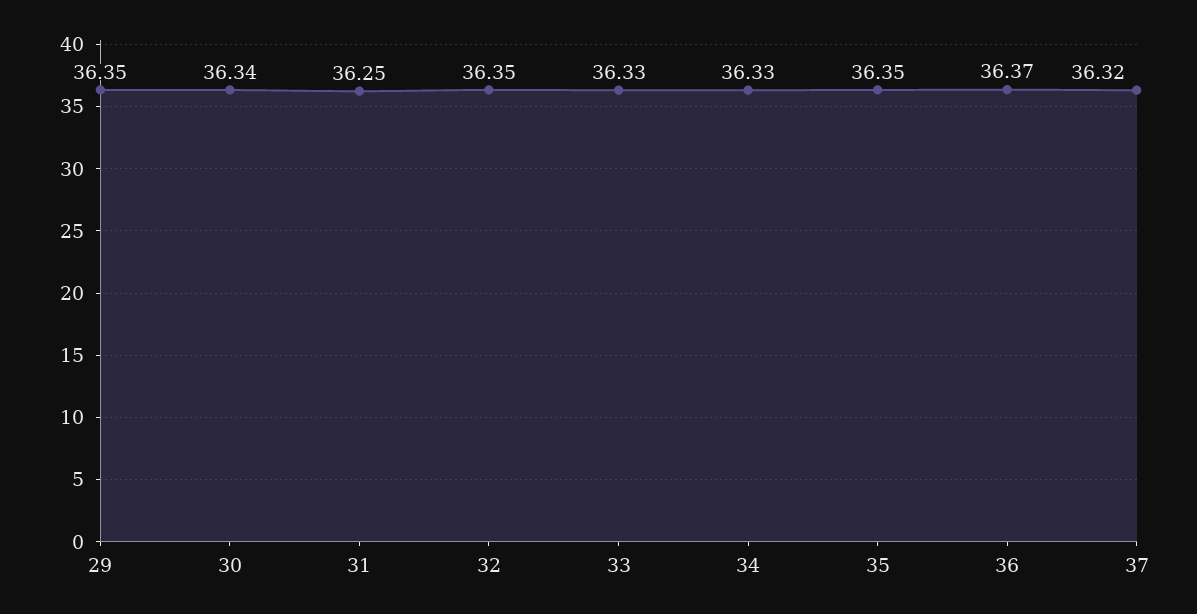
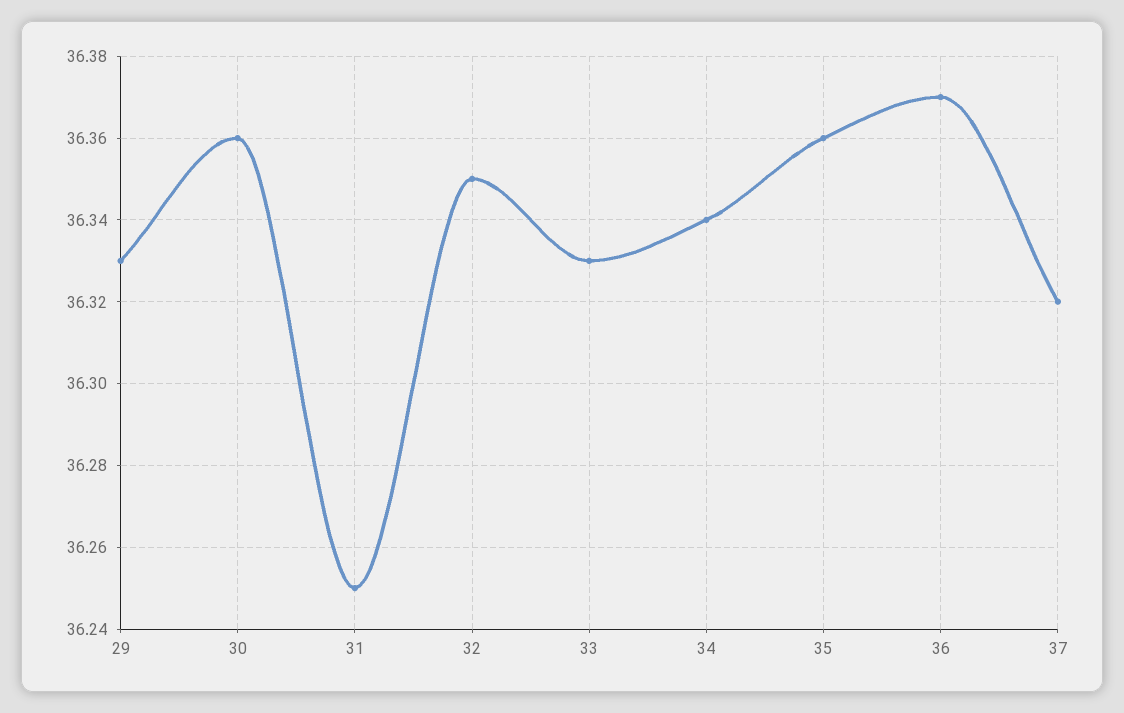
  {
-   "29": 36.35,
+   "29": 36.33,
-   "30": 36.34,
+   "30": 36.36,
    "31": 36.25,
    "32": 36.35,
    "33": 36.33,
-   "34": 36.33,
+   "34": 36.34,
-   "35": 36.35,
+   "35": 36.36,
    "36": 36.37,
    "37": 36.32
  }

